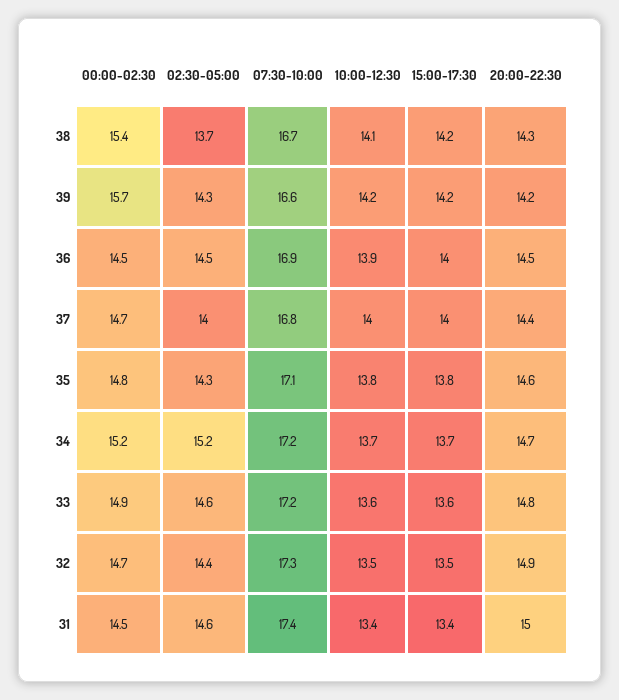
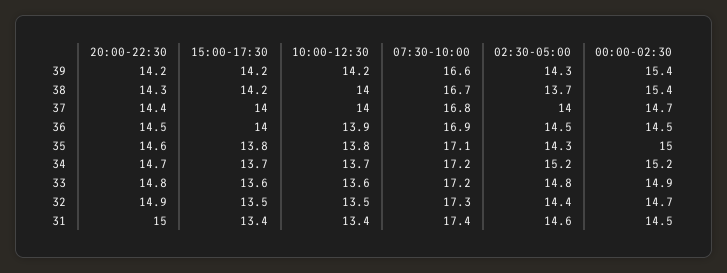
  {
    "00:00-02:30": {
      "38": 15.4,
-     "39": 15.7,
+     "39": 15.4,
      "36": 14.5,
      "37": 14.7,
-     "35": 14.8,
+     "35": 15,
      "34": 15.2,
      "33": 14.9,
      "32": 14.7,
      "31": 14.5
    },
    "02:30-05:00": {
      "38": 13.7,
      "39": 14.3,
      "36": 14.5,
      "37": 14,
      "35": 14.3,
      "34": 15.2,
-     "33": 14.6,
+     "33": 14.8,
      "32": 14.4,
      "31": 14.6
    },
    "07:30-10:00": {
      "38": 16.7,
      "39": 16.6,
      "36": 16.9,
      "37": 16.8,
      "35": 17.1,
      "34": 17.2,
      "33": 17.2,
      "32": 17.3,
      "31": 17.4
    },
    "10:00-12:30": {
-     "38": 14.1,
+     "38": 14,
      "39": 14.2,
      "36": 13.9,
      "37": 14,
      "35": 13.8,
      "34": 13.7,
      "33": 13.6,
      "32": 13.5,
      "31": 13.4
    },
    "15:00-17:30": {
      "38": 14.2,
      "39": 14.2,
      "36": 14,
      "37": 14,
      "35": 13.8,
      "34": 13.7,
      "33": 13.6,
      "32": 13.5,
      "31": 13.4
    },
    "20:00-22:30": {
      "38": 14.3,
      "39": 14.2,
      "36": 14.5,
      "37": 14.4,
      "35": 14.6,
      "34": 14.7,
      "33": 14.8,
      "32": 14.9,
      "31": 15
    }
  }

